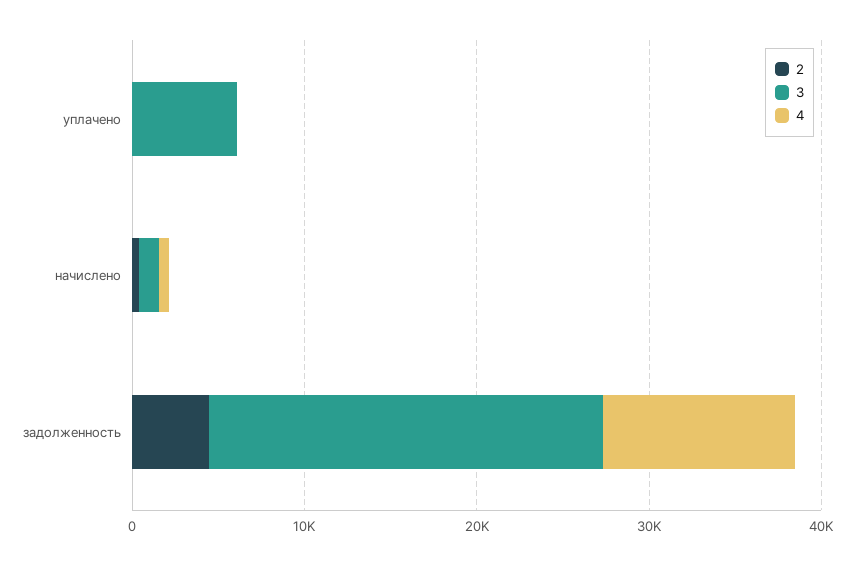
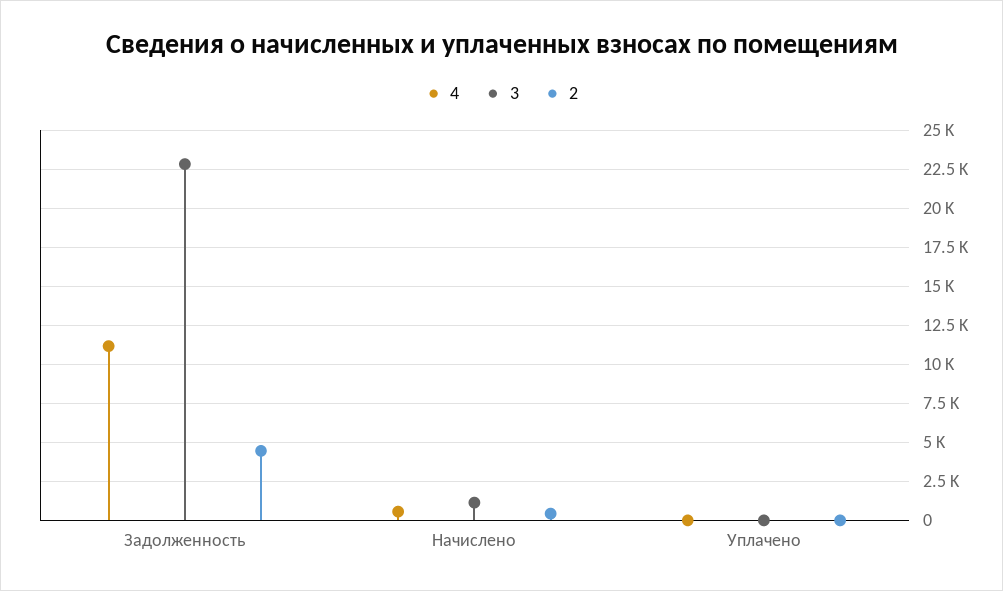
  {
    "2": {
      "уплачено": 0,
      "начислено": 500,
      "задолженность": 4500
    },
    "3": {
-     "уплачено": 6000,
+     "уплачено": 0,
      "начислено": 1000,
      "задолженность": 23000
    },
    "4": {
      "уплачено": 0,
      "начислено": 500,
      "задолженность": 11000
    }
  }

